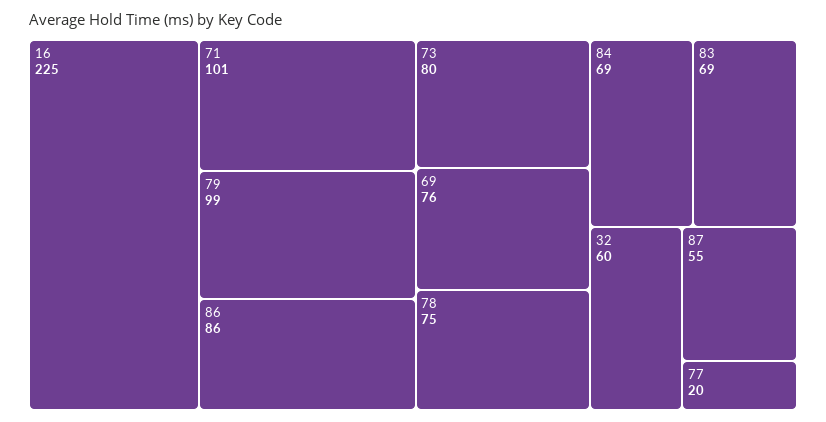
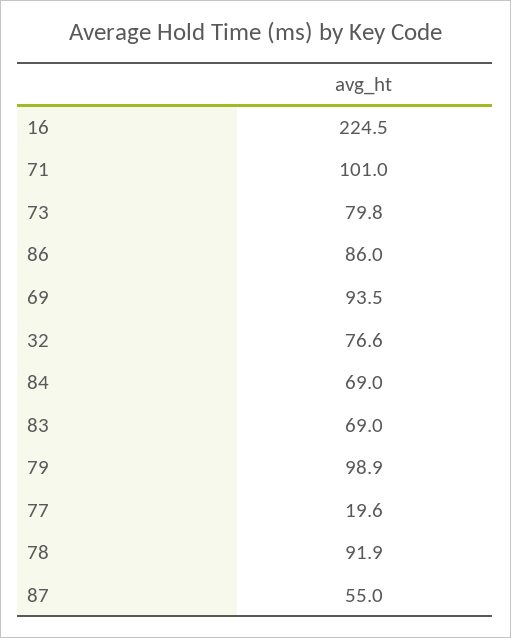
  {
    "16": 224.5,
    "71": 101,
    "79": 98.9,
    "86": 86,
    "73": 79.8,
-   "69": 76,
+   "69": 93.5,
-   "78": 75,
+   "78": 91.9,
    "84": 69,
    "83": 69,
-   "32": 60,
+   "32": 76.6,
    "87": 55,
    "77": 19.6
  }

